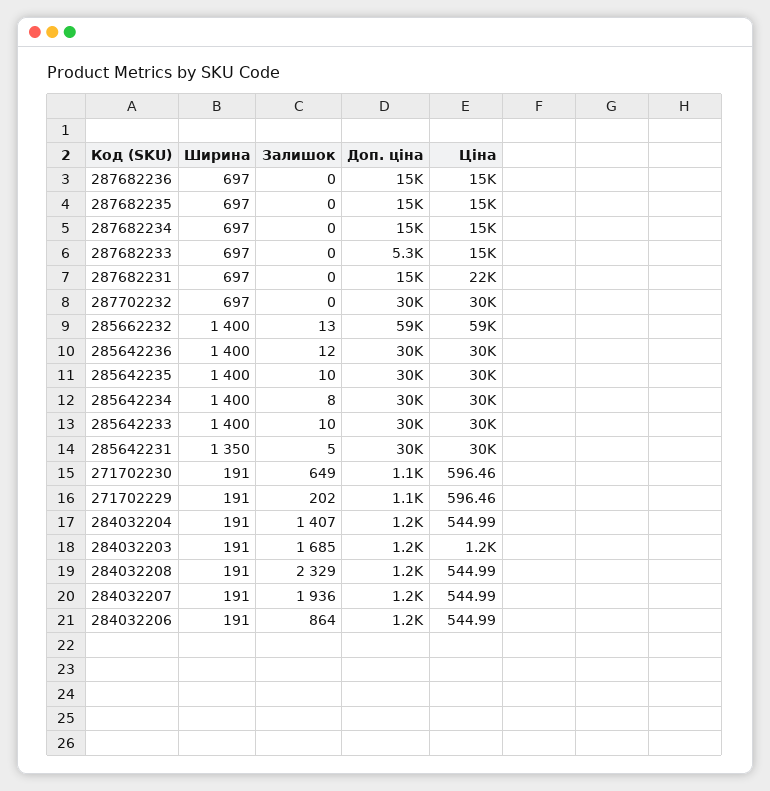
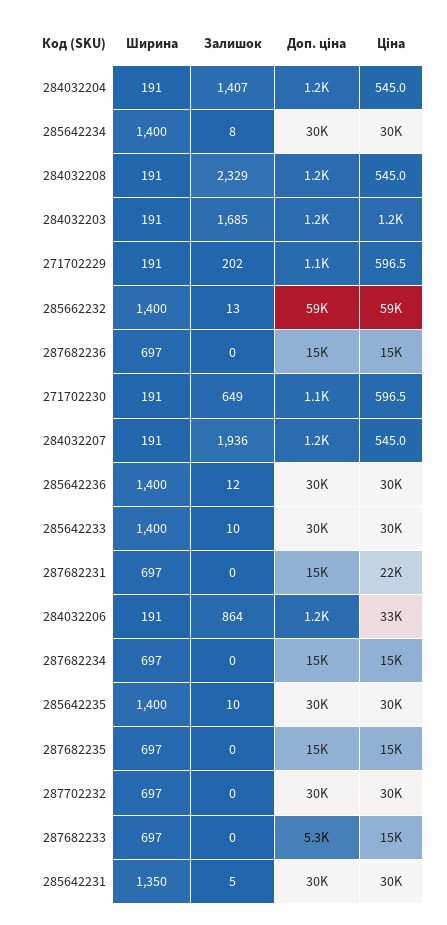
  {
    "Ширина": {
      "287682236": 697,
      "287682235": 697,
      "287682234": 697,
      "287682233": 697,
      "287682231": 697,
      "287702232": 697,
      "285662232": 1400,
      "285642236": 1400,
      "285642235": 1400,
      "285642234": 1400,
      "285642233": 1400,
      "285642231": 1350,
      "271702230": 191,
      "271702229": 191,
      "284032204": 191,
      "284032203": 191,
      "284032208": 191,
      "284032207": 191,
      "284032206": 191
    },
    "Залишок": {
      "287682236": 0,
      "287682235": 0,
      "287682234": 0,
      "287682233": 0,
      "287682231": 0,
      "287702232": 0,
      "285662232": 13,
      "285642236": 12,
      "285642235": 10,
      "285642234": 8,
      "285642233": 10,
      "285642231": 5,
      "271702230": 649,
      "271702229": 202,
      "284032204": 1407,
      "284032203": 1685,
      "284032208": 2329,
      "284032207": 1936,
      "284032206": 864
    },
    "Доп. ціна": {
      "287682236": 15000,
      "287682235": 15000,
      "287682234": 15000,
      "287682233": 5300,
      "287682231": 15000,
      "287702232": 30000,
      "285662232": 59000,
      "285642236": 30000,
      "285642235": 30000,
      "285642234": 30000,
      "285642233": 30000,
      "285642231": 30000,
      "271702230": 1100,
      "271702229": 1100,
      "284032204": 1200,
      "284032203": 1200,
      "284032208": 1200,
      "284032207": 1200,
      "284032206": 1200
    },
    "Ціна": {
      "287682236": 15000,
      "287682235": 15000,
      "287682234": 15000,
      "287682233": 15000,
      "287682231": 22000,
      "287702232": 30000,
      "285662232": 59000,
      "285642236": 30000,
      "285642235": 30000,
      "285642234": 30000,
      "285642233": 30000,
      "285642231": 30000,
      "271702230": 596.46,
      "271702229": 596.46,
      "284032204": 544.99,
      "284032203": 1200,
      "284032208": 544.99,
      "284032207": 544.99,
-     "284032206": 544.99
+     "284032206": 33000
    }
  }

